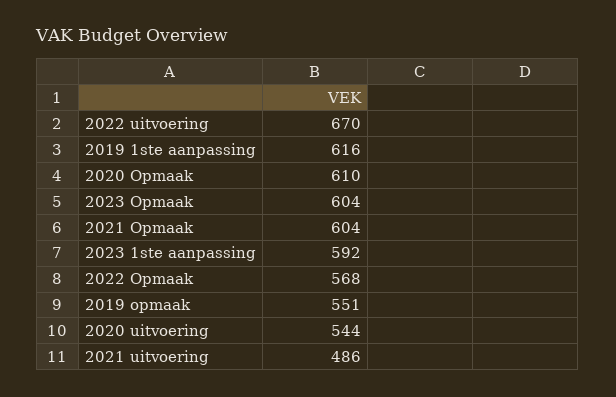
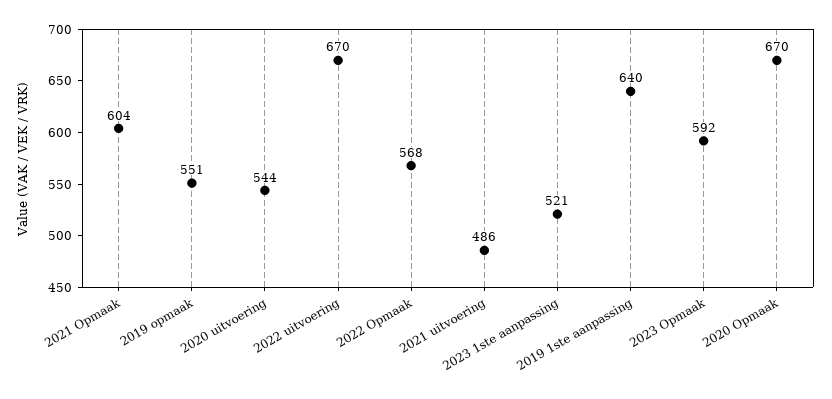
  {
    "2022 uitvoering": 670,
-   "2019 1ste aanpassing": 616,
+   "2019 1ste aanpassing": 640,
-   "2020 Opmaak": 610,
+   "2020 Opmaak": 670,
-   "2023 Opmaak": 604,
+   "2023 Opmaak": 592,
    "2021 Opmaak": 604,
-   "2023 1ste aanpassing": 592,
+   "2023 1ste aanpassing": 521,
    "2022 Opmaak": 568,
    "2019 opmaak": 551,
    "2020 uitvoering": 544,
    "2021 uitvoering": 486
  }

